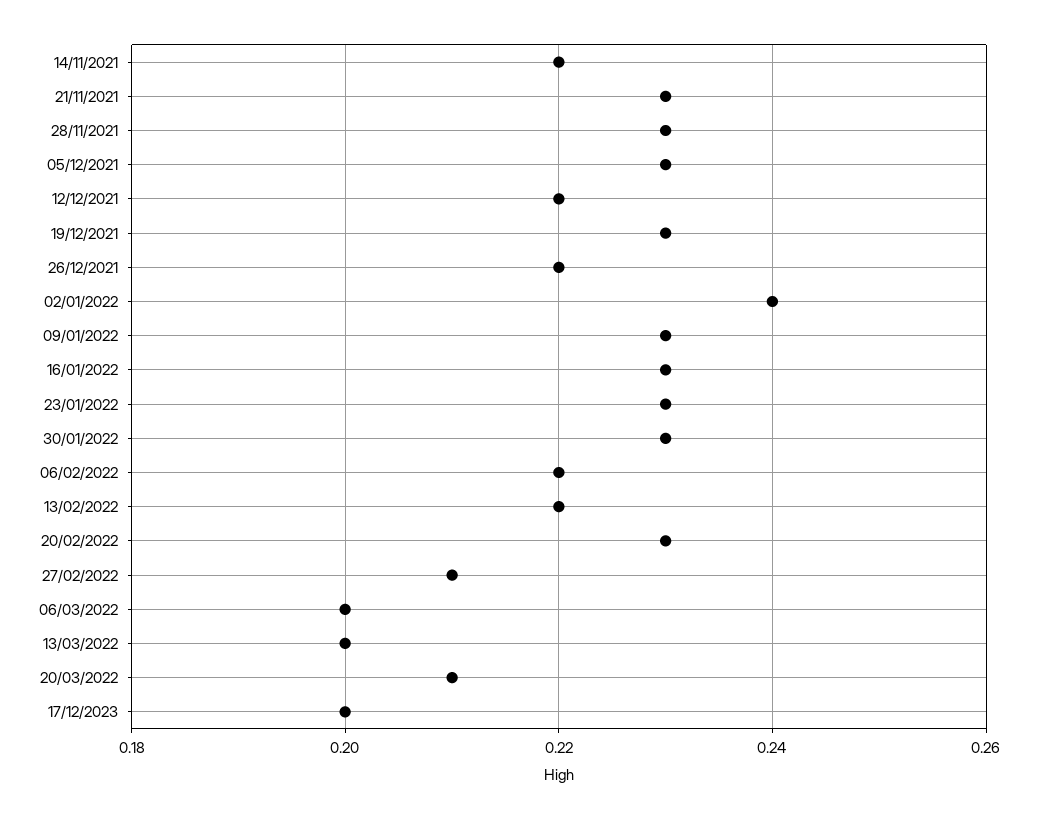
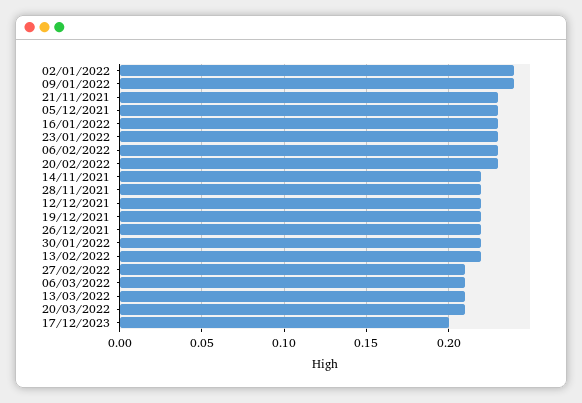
  {
    "14/11/2021": 0.22,
    "21/11/2021": 0.23,
-   "28/11/2021": 0.23,
+   "28/11/2021": 0.22,
    "05/12/2021": 0.23,
    "12/12/2021": 0.22,
-   "19/12/2021": 0.23,
+   "19/12/2021": 0.22,
    "26/12/2021": 0.22,
    "02/01/2022": 0.24,
-   "09/01/2022": 0.23,
+   "09/01/2022": 0.24,
    "16/01/2022": 0.23,
    "23/01/2022": 0.23,
-   "30/01/2022": 0.23,
+   "30/01/2022": 0.22,
-   "06/02/2022": 0.22,
+   "06/02/2022": 0.23,
    "13/02/2022": 0.22,
    "20/02/2022": 0.23,
    "27/02/2022": 0.21,
-   "06/03/2022": 0.2,
+   "06/03/2022": 0.21,
-   "13/03/2022": 0.2,
+   "13/03/2022": 0.21,
    "20/03/2022": 0.21,
    "17/12/2023": 0.2
  }

